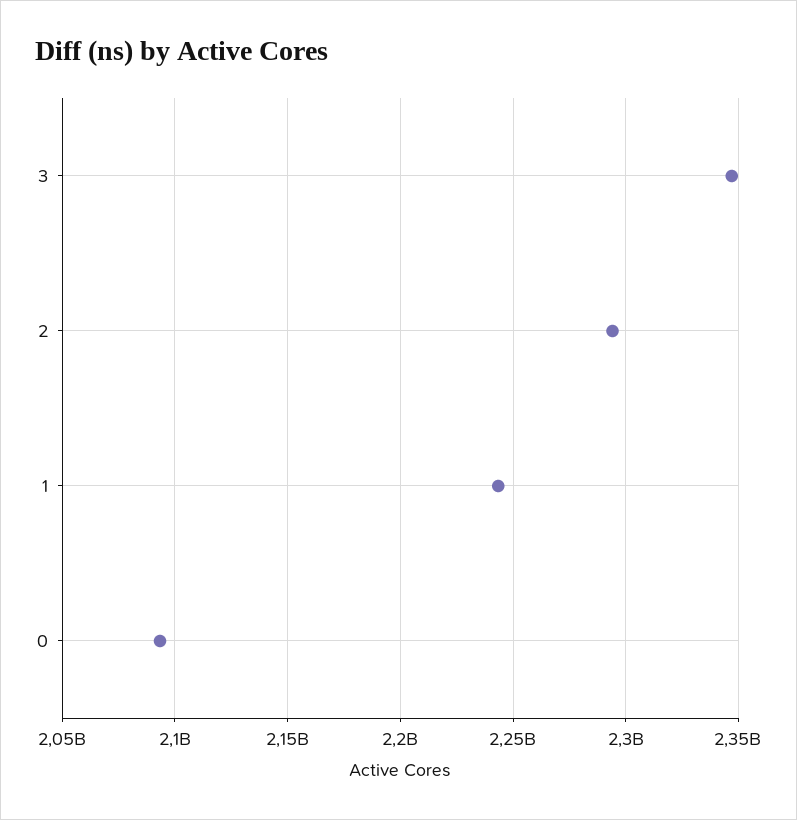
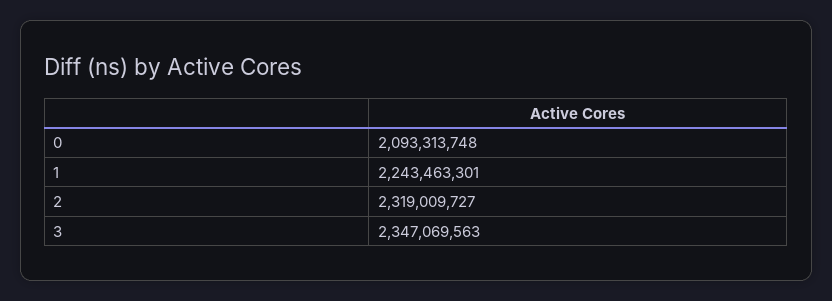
  {
    "3": 2347069563,
-   "2": 2295000000,
+   "2": 2319009727,
    "1": 2243463301,
    "0": 2093313748
  }

